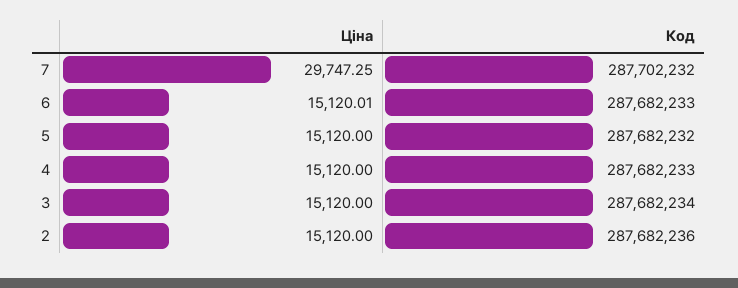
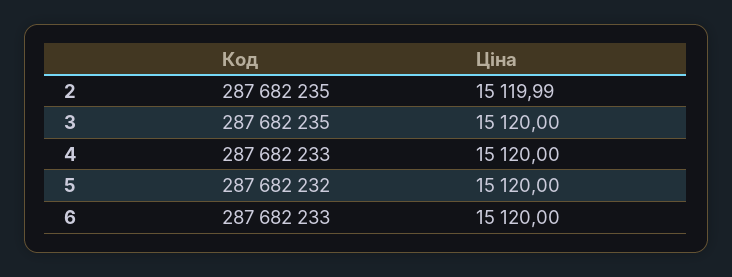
  {
    "Ціна": {
-     "7": 29747.25,
-     "6": 15120.01,
+     "6": 15120,
      "5": 15120,
      "4": 15120,
      "3": 15120,
-     "2": 15120
+     "2": 15119.99
    },
    "Код": {
-     "7": 287702232,
      "6": 287682233,
      "5": 287682232,
      "4": 287682233,
-     "3": 287682234,
+     "3": 287682235,
-     "2": 287682236
+     "2": 287682235
    }
  }

